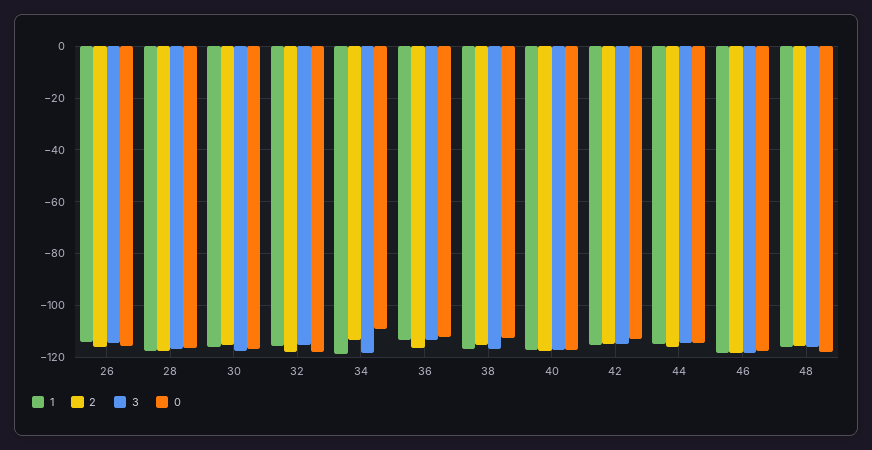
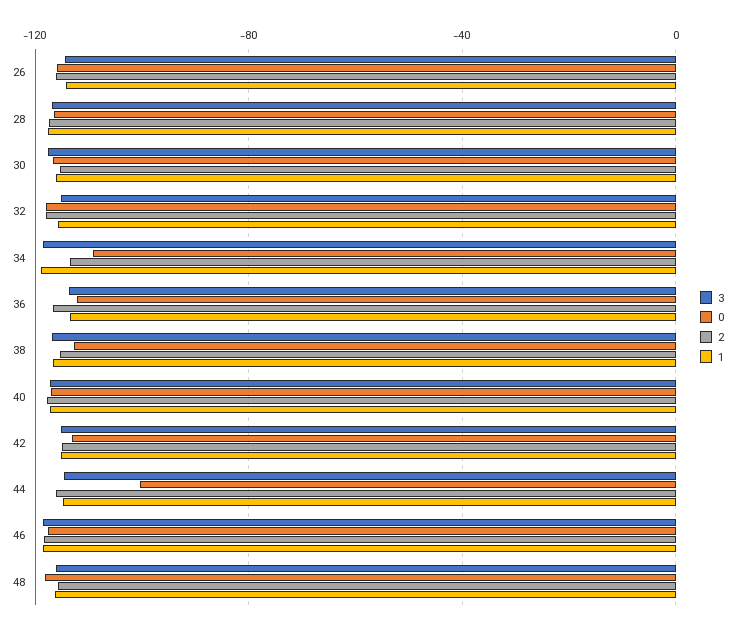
  {
    "1": {
      "26": -115,
      "28": -117.5,
      "30": -115,
      "32": -115,
      "34": -120,
      "36": -112.5,
      "38": -117.5,
      "40": -117.5,
      "42": -115,
      "44": -115,
      "46": -117.5,
      "48": -117.5
    },
    "2": {
      "26": -115,
      "28": -117.5,
      "30": -115,
      "32": -117.5,
      "34": -112.5,
      "36": -117.5,
      "38": -115,
      "40": -117.5,
      "42": -115,
      "44": -115,
      "46": -117.5,
      "48": -115
    },
    "3": {
      "26": -115,
      "28": -117.5,
      "30": -117.5,
      "32": -115,
      "34": -117.5,
      "36": -112.5,
      "38": -117.5,
      "40": -117.5,
      "42": -115,
      "44": -115,
      "46": -117.5,
      "48": -115
    },
    "0": {
      "26": -115,
      "28": -117.5,
      "30": -117.5,
      "32": -117.5,
      "34": -110,
      "36": -112.5,
      "38": -112.5,
      "40": -117.5,
      "42": -112.5,
-     "44": -115,
+     "44": -100,
      "46": -117.5,
      "48": -117.5
    }
  }

